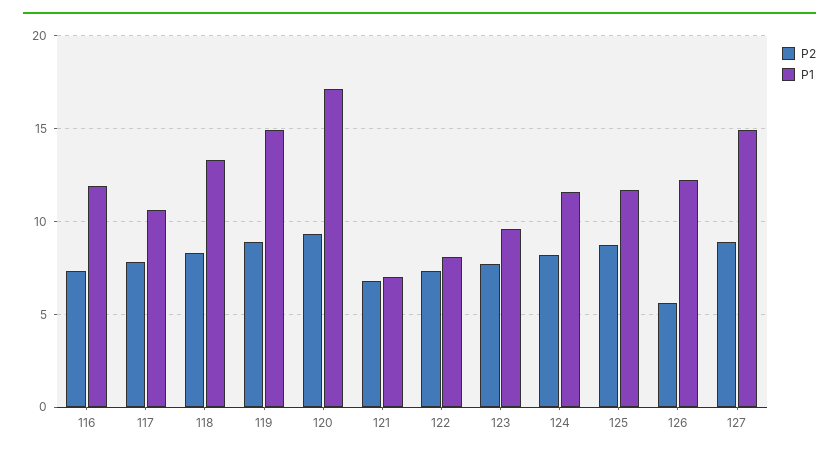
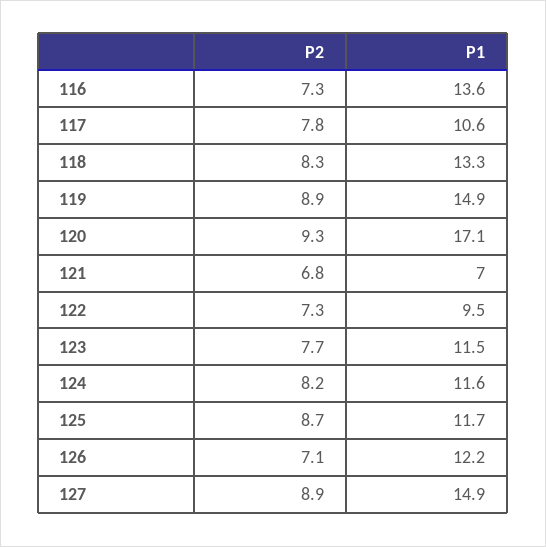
  {
    "P2": {
      "116": 7.3,
      "117": 7.8,
      "118": 8.3,
      "119": 8.9,
      "120": 9.3,
      "121": 6.8,
      "122": 7.3,
      "123": 7.7,
      "124": 8.2,
      "125": 8.7,
-     "126": 5.5,
+     "126": 7.1,
      "127": 8.9
    },
    "P1": {
-     "116": 12,
+     "116": 13.6,
      "117": 10.6,
      "118": 13.3,
      "119": 14.9,
      "120": 17.1,
      "121": 7,
-     "122": 8,
+     "122": 9.5,
-     "123": 9.5,
+     "123": 11.5,
      "124": 11.6,
      "125": 11.7,
      "126": 12.2,
      "127": 14.9
    }
  }

